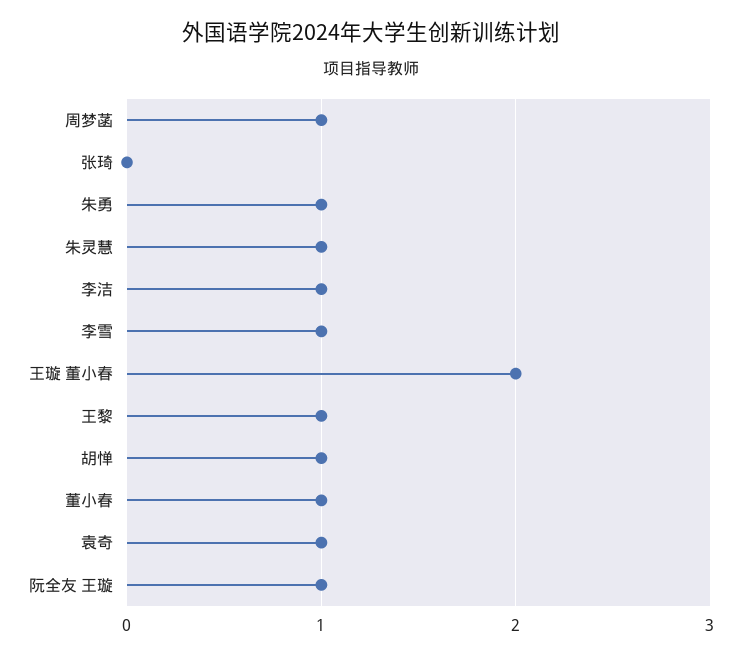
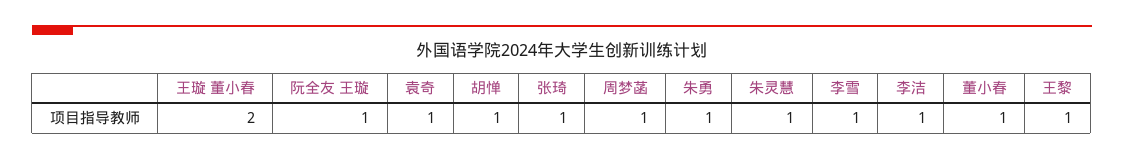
  {
    "周梦菡": 1,
-   "张琦": 0,
+   "张琦": 1,
    "朱勇": 1,
    "朱灵慧": 1,
    "李洁": 1,
    "李雪": 1,
    "王璇 董小春": 2,
    "王黎": 1,
    "胡惮": 1,
    "董小春": 1,
    "袁奇": 1,
    "阮全友 王璇": 1
  }

